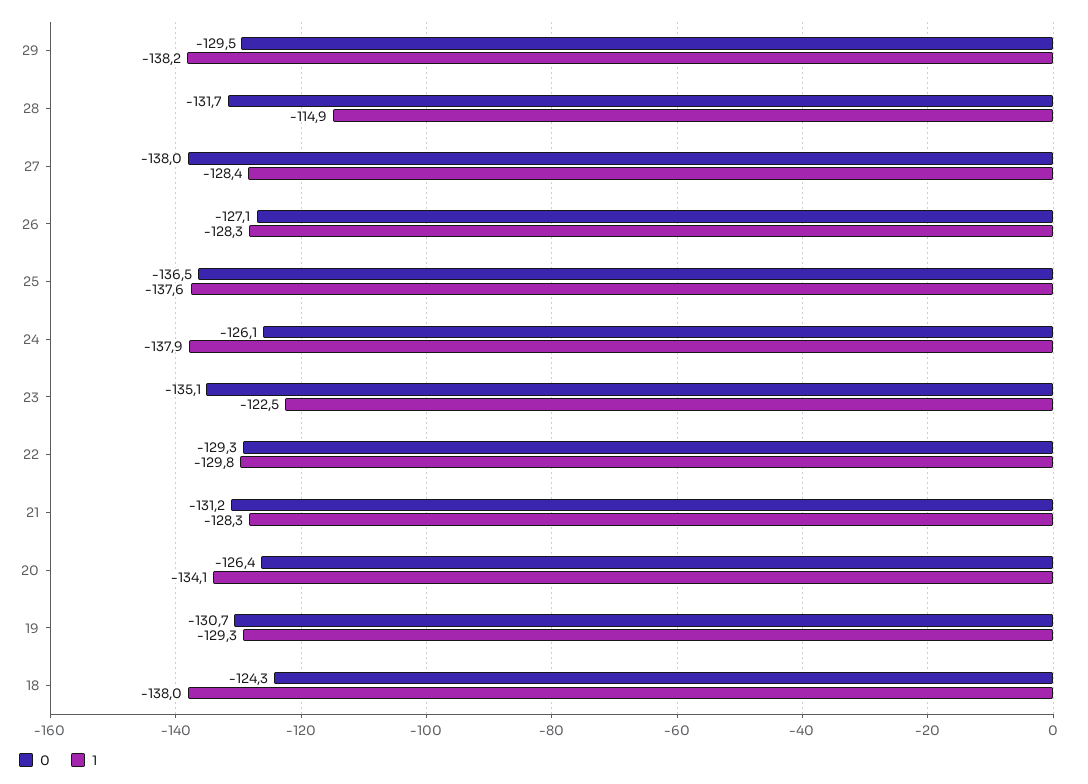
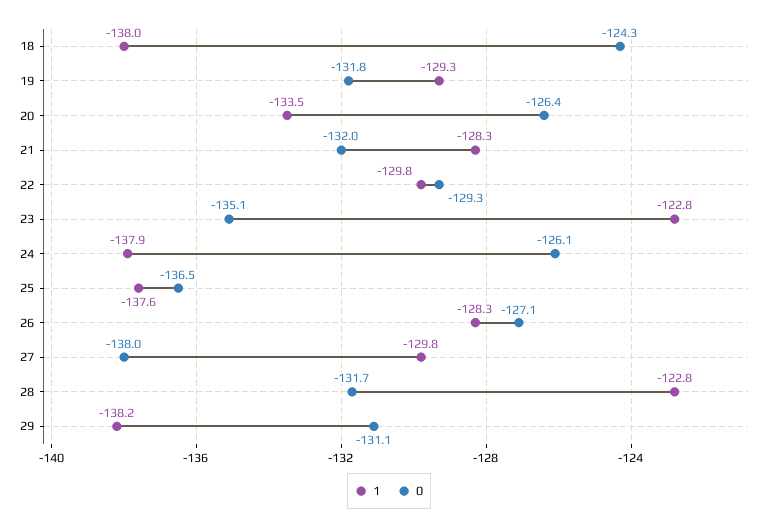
  {
    "0": {
-     "29": -129.5,
+     "29": -131.1,
      "28": -131.7,
      "27": -138,
      "26": -127.1,
      "25": -136.5,
      "24": -126.1,
      "23": -135.1,
      "22": -129.3,
-     "21": -131.2,
+     "21": -132,
      "20": -126.4,
-     "19": -130.7,
+     "19": -131.8,
      "18": -124.3
    },
    "1": {
      "29": -138.2,
-     "28": -114.9,
+     "28": -122.8,
-     "27": -128.4,
+     "27": -129.8,
      "26": -128.3,
      "25": -137.6,
      "24": -137.9,
-     "23": -122.5,
+     "23": -122.8,
      "22": -129.8,
      "21": -128.3,
-     "20": -134.1,
+     "20": -133.5,
      "19": -129.3,
      "18": -138
    }
  }

